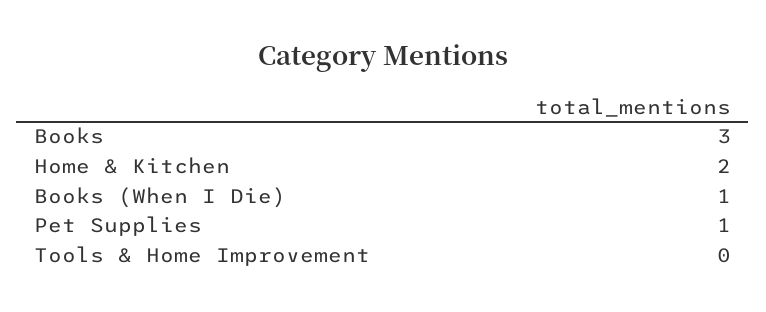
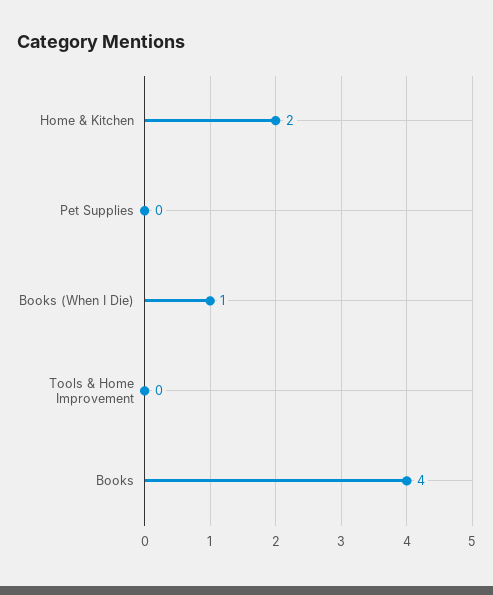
  {
-   "Books": 3,
+   "Books": 4,
    "Home & Kitchen": 2,
    "Books (When I Die)": 1,
-   "Pet Supplies": 1,
+   "Pet Supplies": 0,
    "Tools & Home Improvement": 0
  }

